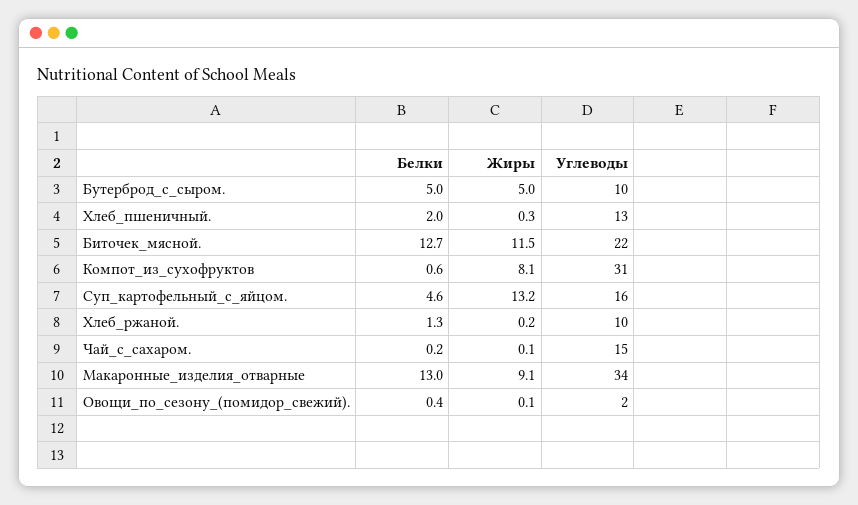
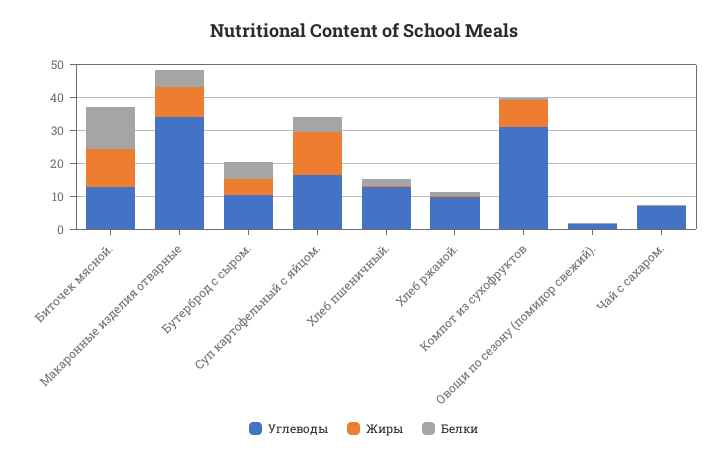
  {
    "Белки": {
      "Бутерброд_с_сыром.": 5,
      "Хлеб_пшеничный.": 2,
      "Биточек_мясной.": 12.7,
      "Компот_из_сухофруктов": 0.6,
      "Суп_картофельный_с_яйцом.": 4.6,
      "Хлеб_ржаной.": 1.3,
      "Чай_с_сахаром.": 0.2,
-     "Макаронные_изделия_отварные": 13,
+     "Макаронные_изделия_отварные": 5,
      "Овощи_по_сезону_(помидор_свежий).": 0.4
    },
    "Жиры": {
      "Бутерброд_с_сыром.": 5,
      "Хлеб_пшеничный.": 0.3,
      "Биточек_мясной.": 11.5,
      "Компот_из_сухофруктов": 8.1,
      "Суп_картофельный_с_яйцом.": 13.2,
      "Хлеб_ржаной.": 0.2,
      "Чай_с_сахаром.": 0.1,
      "Макаронные_изделия_отварные": 9.1,
      "Овощи_по_сезону_(помидор_свежий).": 0.1
    },
    "Углеводы": {
      "Бутерброд_с_сыром.": 10,
      "Хлеб_пшеничный.": 13,
-     "Биточек_мясной.": 22,
+     "Биточек_мясной.": 12.5,
      "Компот_из_сухофруктов": 31,
      "Суп_картофельный_с_яйцом.": 16,
      "Хлеб_ржаной.": 10,
-     "Чай_с_сахаром.": 15,
+     "Чай_с_сахаром.": 7.5,
      "Макаронные_изделия_отварные": 34,
      "Овощи_по_сезону_(помидор_свежий).": 2
    }
  }

